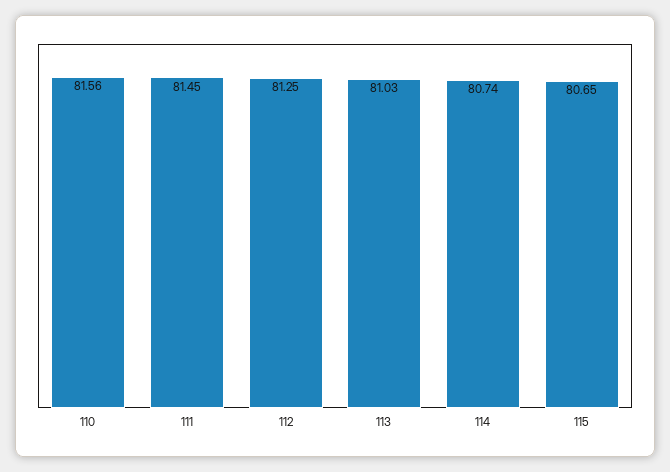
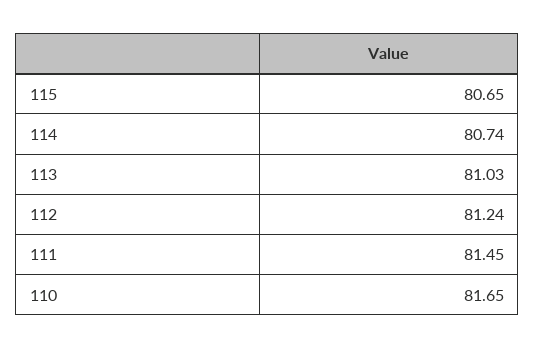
  {
-   "110": 81.56,
+   "110": 81.65,
    "111": 81.45,
-   "112": 81.25,
+   "112": 81.24,
    "113": 81.03,
    "114": 80.74,
    "115": 80.65
  }

